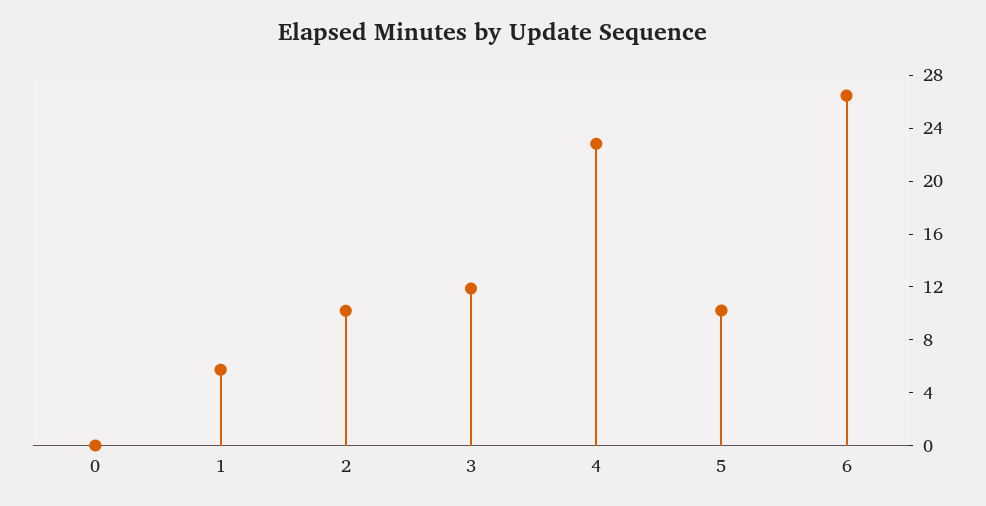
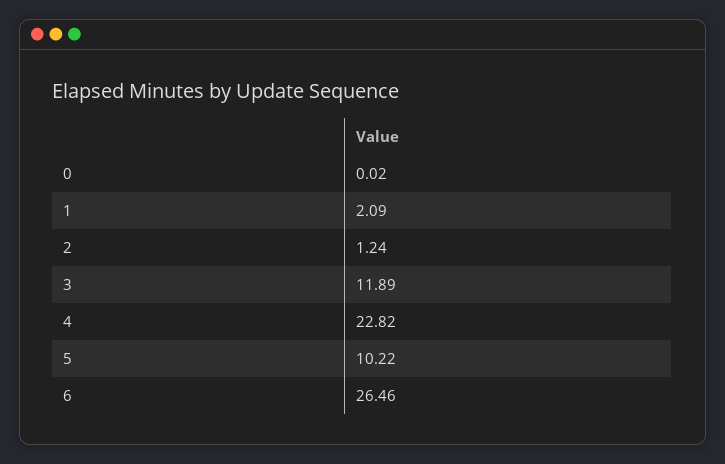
  {
    "0": 0.02,
-   "1": 6,
+   "1": 2.09,
-   "2": 10,
+   "2": 1.24,
    "3": 11.89,
    "4": 22.82,
    "5": 10.22,
    "6": 26.46
  }

